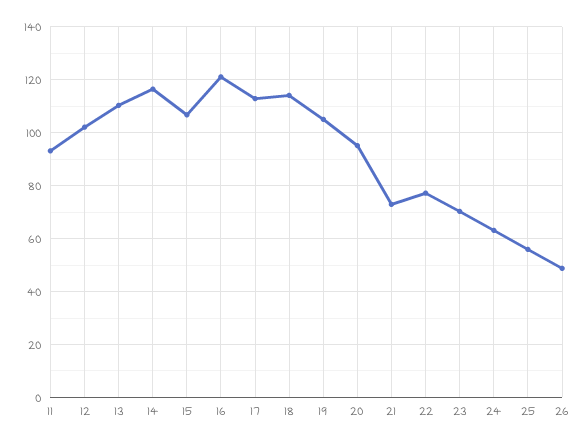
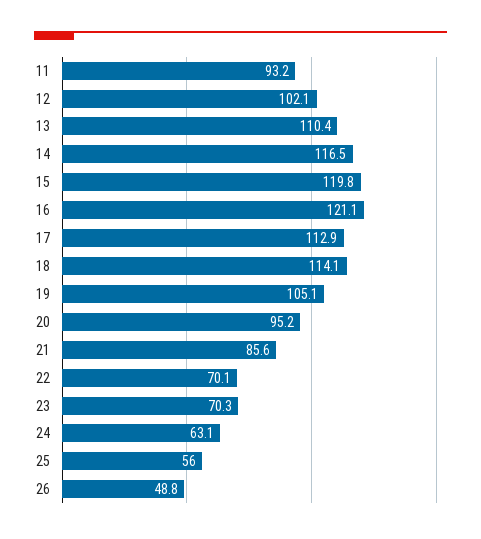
  {
    "11": 93.2,
    "12": 102.1,
    "13": 110.4,
    "14": 116.5,
-   "15": 107.5,
+   "15": 119.8,
    "16": 121.1,
    "17": 112.9,
    "18": 114.1,
    "19": 105.1,
    "20": 95.2,
-   "21": 72.5,
+   "21": 85.6,
-   "22": 77.5,
+   "22": 70.1,
    "23": 70.3,
    "24": 63.1,
    "25": 56,
    "26": 48.8
  }

